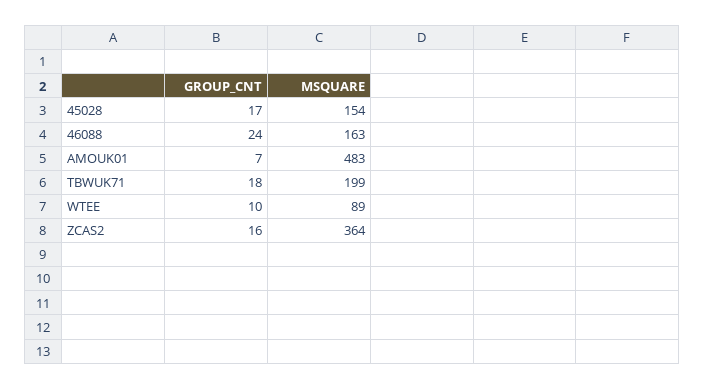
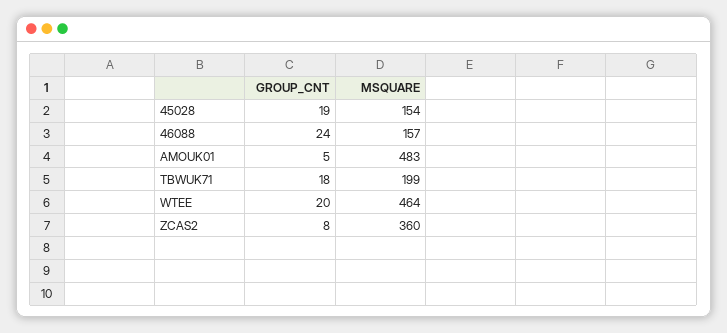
  {
    "GROUP_CNT": {
-     "45028": 17,
+     "45028": 19,
      "46088": 24,
-     "AMOUK01": 7,
+     "AMOUK01": 5,
      "TBWUK71": 18,
-     "WTEE": 10,
+     "WTEE": 20,
-     "ZCAS2": 16
+     "ZCAS2": 8
    },
    "MSQUARE": {
      "45028": 154,
-     "46088": 163,
+     "46088": 157,
      "AMOUK01": 483,
      "TBWUK71": 199,
-     "WTEE": 89,
+     "WTEE": 464,
-     "ZCAS2": 364
+     "ZCAS2": 360
    }
  }

